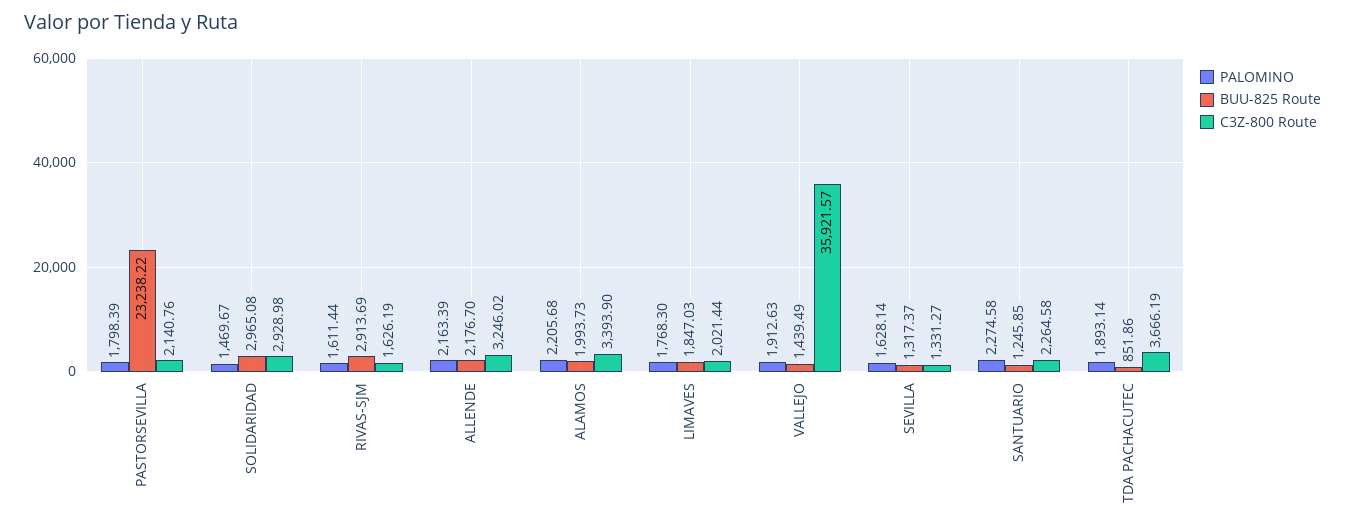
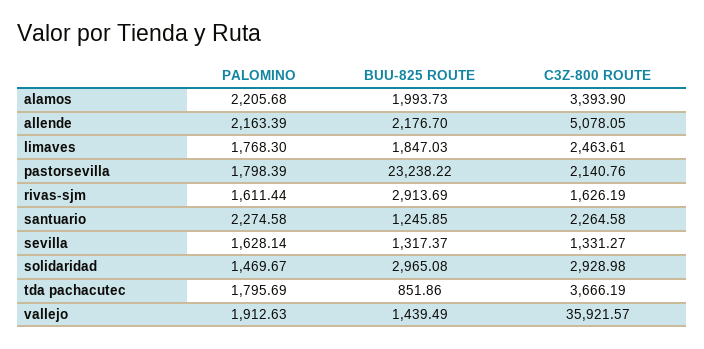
  {
    "PALOMINO": {
      "PASTORSEVILLA": 1798.39,
      "SOLIDARIDAD": 1469.67,
      "RIVAS-SJM": 1611.44,
      "ALLENDE": 2163.39,
      "ALAMOS": 2205.68,
      "LIMAVES": 1768.3,
      "VALLEJO": 1912.63,
      "SEVILLA": 1628.14,
      "SANTUARIO": 2274.58,
-     "TDA PACHACUTEC": 1893.14
+     "TDA PACHACUTEC": 1795.69
    },
    "BUU-825 Route": {
      "PASTORSEVILLA": 23238.22,
      "SOLIDARIDAD": 2965.08,
      "RIVAS-SJM": 2913.69,
      "ALLENDE": 2176.7,
      "ALAMOS": 1993.73,
      "LIMAVES": 1847.03,
      "VALLEJO": 1439.49,
      "SEVILLA": 1317.37,
      "SANTUARIO": 1245.85,
      "TDA PACHACUTEC": 851.86
    },
    "C3Z-800 Route": {
      "PASTORSEVILLA": 2140.76,
      "SOLIDARIDAD": 2928.98,
      "RIVAS-SJM": 1626.19,
-     "ALLENDE": 3246.02,
+     "ALLENDE": 5078.05,
      "ALAMOS": 3393.9,
-     "LIMAVES": 2021.44,
+     "LIMAVES": 2463.61,
      "VALLEJO": 35921.57,
      "SEVILLA": 1331.27,
      "SANTUARIO": 2264.58,
      "TDA PACHACUTEC": 3666.19
    }
  }

